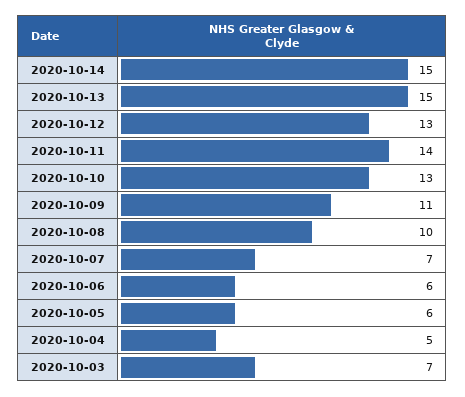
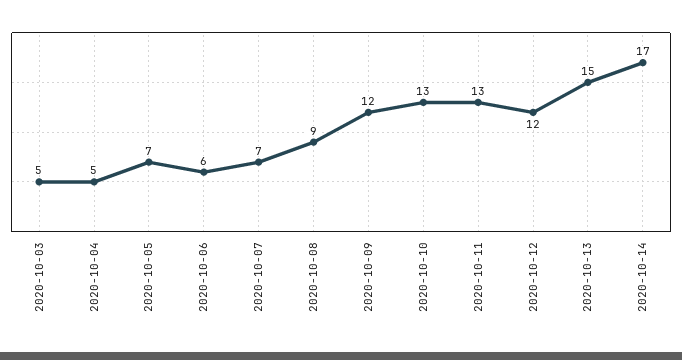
  {
-   "2020-10-14": 15,
+   "2020-10-14": 17,
    "2020-10-13": 15,
-   "2020-10-12": 13,
+   "2020-10-12": 12,
-   "2020-10-11": 14,
+   "2020-10-11": 13,
    "2020-10-10": 13,
-   "2020-10-09": 11,
+   "2020-10-09": 12,
-   "2020-10-08": 10,
+   "2020-10-08": 9,
    "2020-10-07": 7,
    "2020-10-06": 6,
-   "2020-10-05": 6,
+   "2020-10-05": 7,
    "2020-10-04": 5,
-   "2020-10-03": 7
+   "2020-10-03": 5
  }

